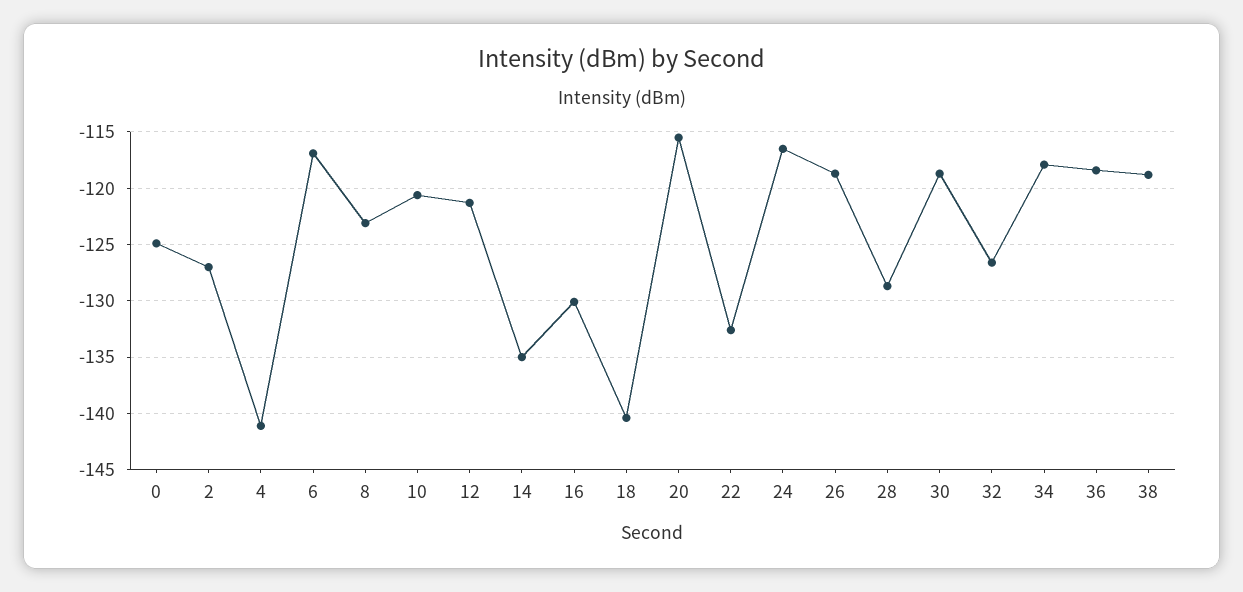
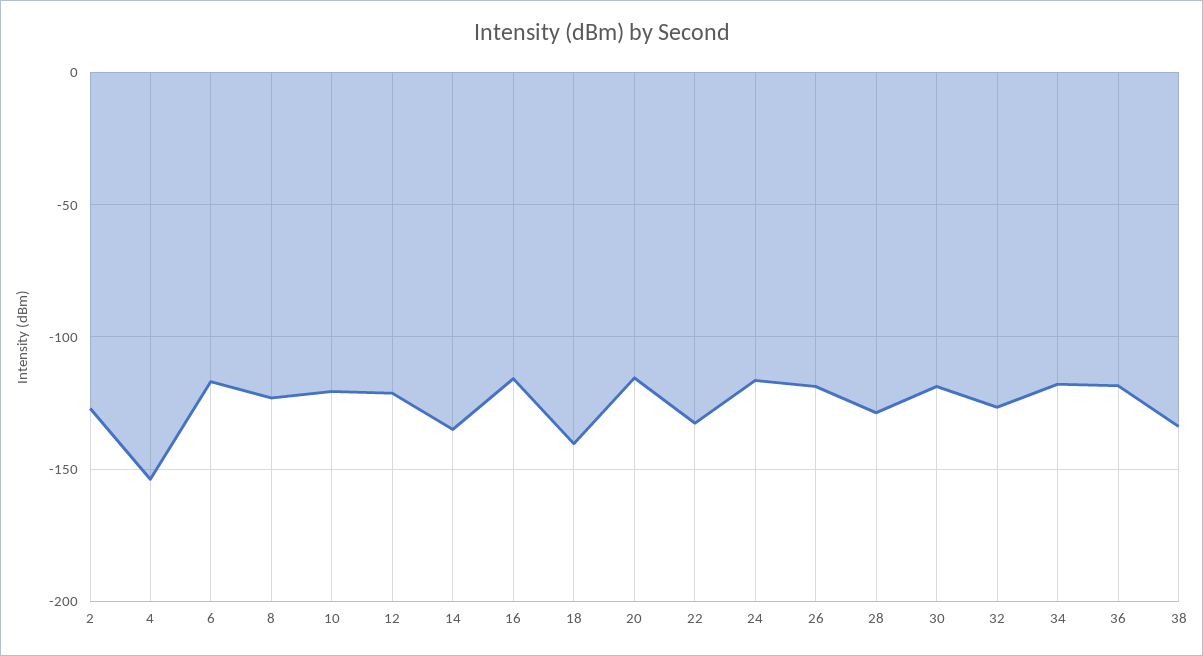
  {
-   "0": -125,
    "2": -127,
-   "4": -141,
+   "4": -155,
    "6": -117,
    "8": -123,
    "10": -121,
    "12": -121,
    "14": -135,
-   "16": -130,
+   "16": -115,
    "18": -140,
    "20": -116,
    "22": -133,
    "24": -117,
    "26": -119,
    "28": -129,
    "30": -119,
    "32": -127,
    "34": -118,
    "36": -118,
-   "38": -119
+   "38": -135
  }

